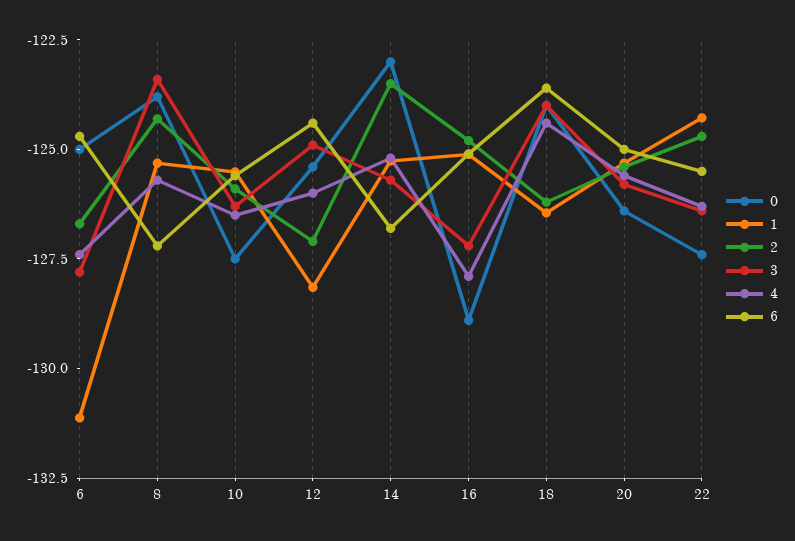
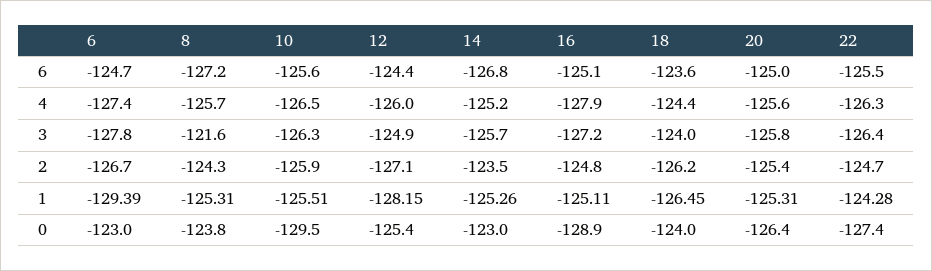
  {
    "0": {
-     "6": -125,
+     "6": -123,
      "8": -123.8,
-     "10": -127.5,
+     "10": -129.5,
      "12": -125.4,
      "14": -123,
      "16": -128.9,
      "18": -124,
      "20": -126.4,
      "22": -127.4
    },
    "1": {
-     "6": -131,
+     "6": -129.39,
      "8": -125.31,
      "10": -125.51,
      "12": -128.15,
      "14": -125.26,
      "16": -125.11,
      "18": -126.45,
      "20": -125.31,
      "22": -124.28
    },
    "2": {
      "6": -126.7,
      "8": -124.3,
      "10": -125.9,
      "12": -127.1,
      "14": -123.5,
      "16": -124.8,
      "18": -126.2,
      "20": -125.4,
      "22": -124.7
    },
    "3": {
      "6": -127.8,
-     "8": -123.5,
+     "8": -121.6,
      "10": -126.3,
      "12": -124.9,
      "14": -125.7,
      "16": -127.2,
      "18": -124,
      "20": -125.8,
      "22": -126.4
    },
    "4": {
      "6": -127.4,
      "8": -125.7,
      "10": -126.5,
      "12": -126,
      "14": -125.2,
      "16": -127.9,
      "18": -124.4,
      "20": -125.6,
      "22": -126.3
    },
    "6": {
      "6": -124.7,
      "8": -127.2,
      "10": -125.6,
      "12": -124.4,
      "14": -126.8,
      "16": -125.1,
      "18": -123.6,
      "20": -125,
      "22": -125.5
    }
  }

